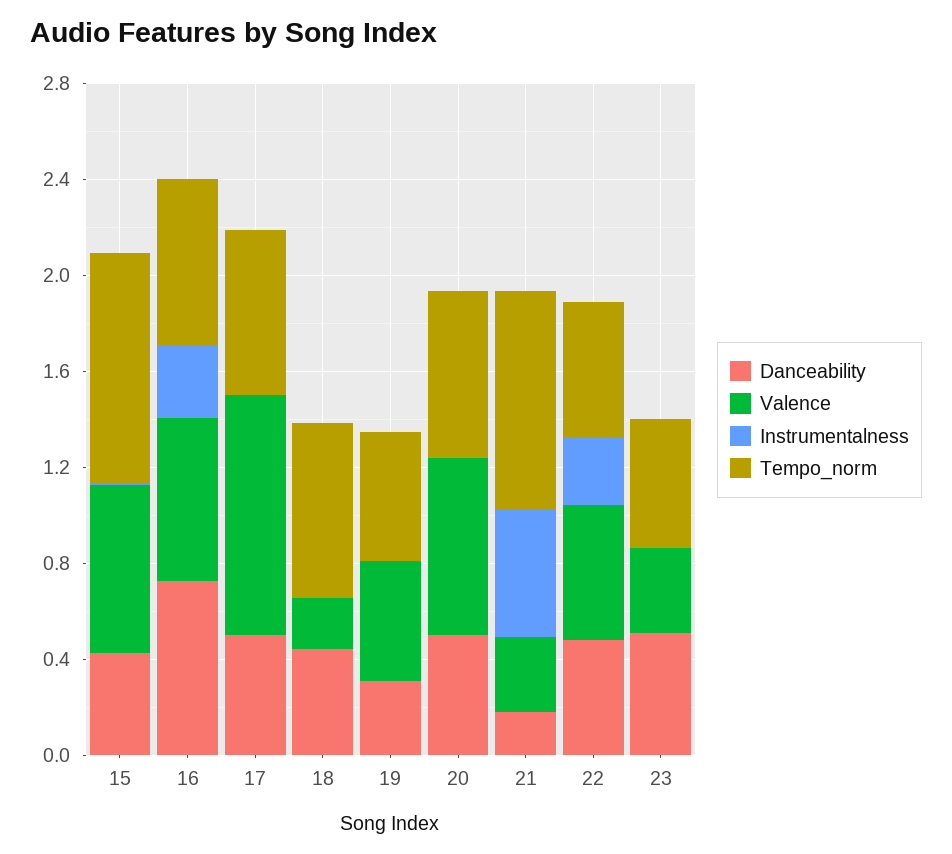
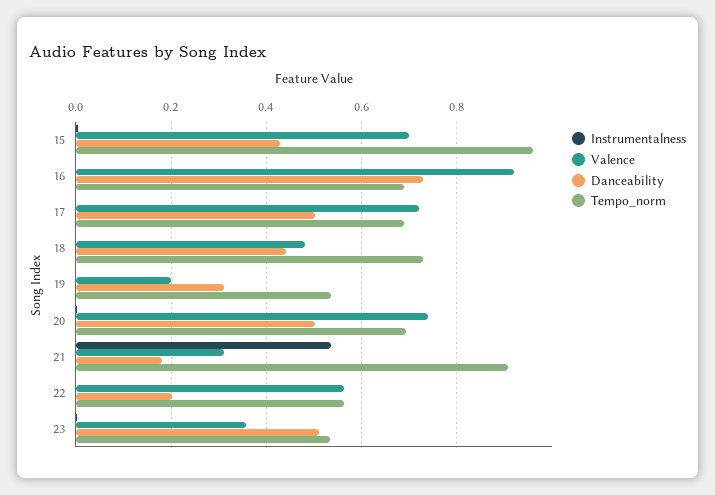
  {
    "Danceability": {
      "15": 0.42,
      "16": 0.72,
      "17": 0.5,
      "18": 0.44,
      "19": 0.32,
      "20": 0.5,
      "21": 0.18,
-     "22": 0.5,
+     "22": 0.2,
      "23": 0.52
    },
    "Valence": {
      "15": 0.7,
-     "16": 0.7,
+     "16": 0.92,
-     "17": 1,
+     "17": 0.72,
-     "18": 0.2,
+     "18": 0.48,
-     "19": 0.5,
+     "19": 0.2,
      "20": 0.74,
      "21": 0.32,
      "22": 0.56,
      "23": 0.36
    },
    "Instrumentalness": {
      "15": 0,
-     "16": 0.3,
+     "16": 0,
      "17": 0,
      "18": 0,
      "19": 0,
      "20": 0,
      "21": 0.54,
-     "22": 0.3,
+     "22": 0,
      "23": 0
    },
    "Tempo_norm": {
      "15": 0.96,
      "16": 0.68,
      "17": 0.68,
      "18": 0.72,
      "19": 0.54,
      "20": 0.7,
      "21": 0.9,
      "22": 0.56,
      "23": 0.54
    }
  }

